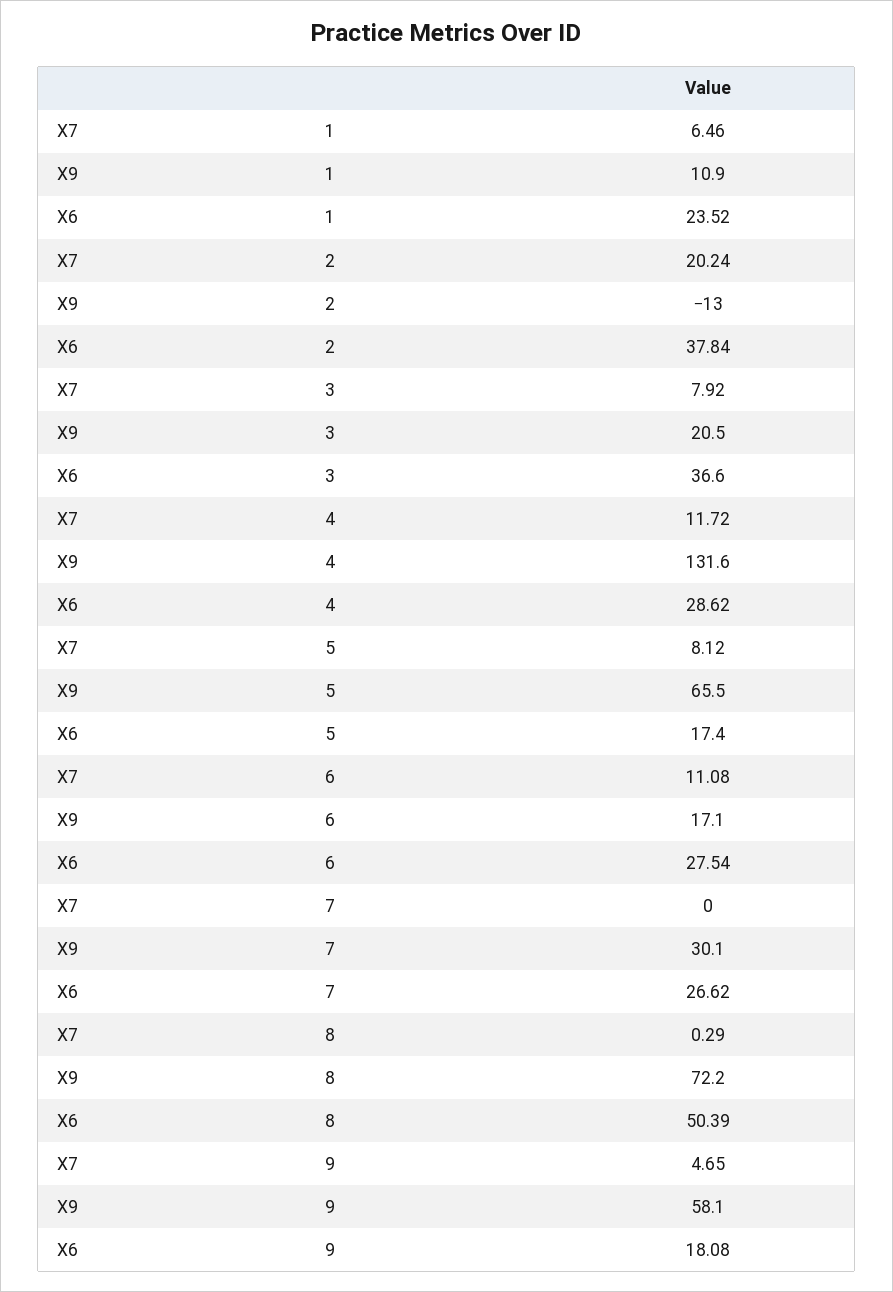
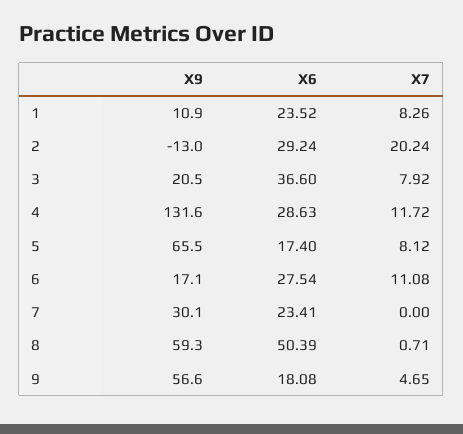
  {
    "X7": {
-     "1": 6.46,
+     "1": 8.26,
      "2": 20.24,
      "3": 7.92,
      "4": 11.72,
      "5": 8.12,
      "6": 11.08,
      "7": 0,
-     "8": 0.29,
+     "8": 0.71,
      "9": 4.65
    },
    "X9": {
      "1": 10.9,
      "2": -13,
      "3": 20.5,
      "4": 131.6,
      "5": 65.5,
      "6": 17.1,
      "7": 30.1,
-     "8": 72.2,
+     "8": 59.3,
-     "9": 58.1
+     "9": 56.6
    },
    "X6": {
      "1": 23.52,
-     "2": 37.84,
+     "2": 29.24,
      "3": 36.6,
-     "4": 28.62,
+     "4": 28.63,
      "5": 17.4,
      "6": 27.54,
-     "7": 26.62,
+     "7": 23.41,
      "8": 50.39,
      "9": 18.08
    }
  }

